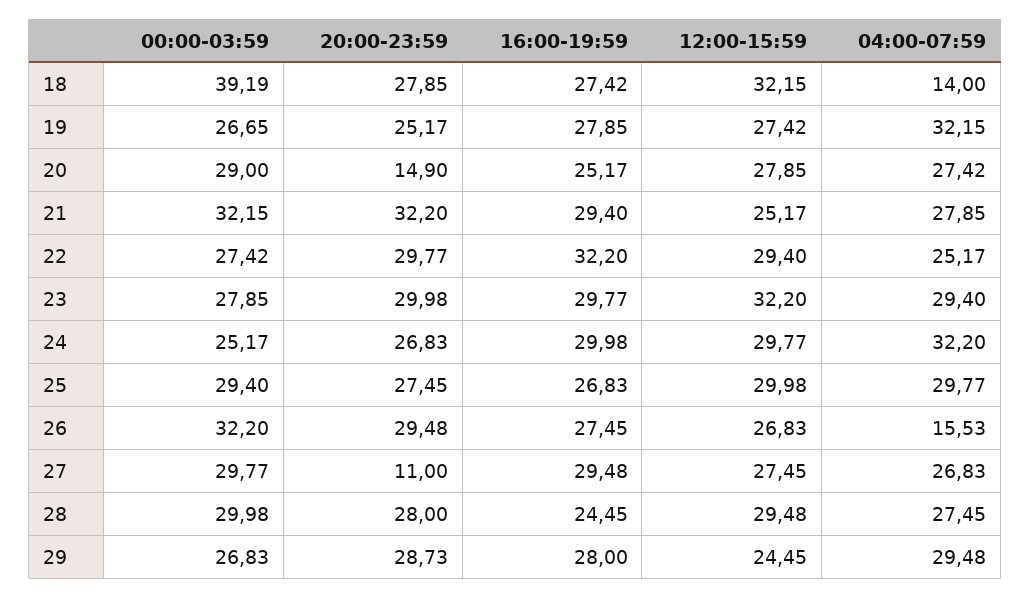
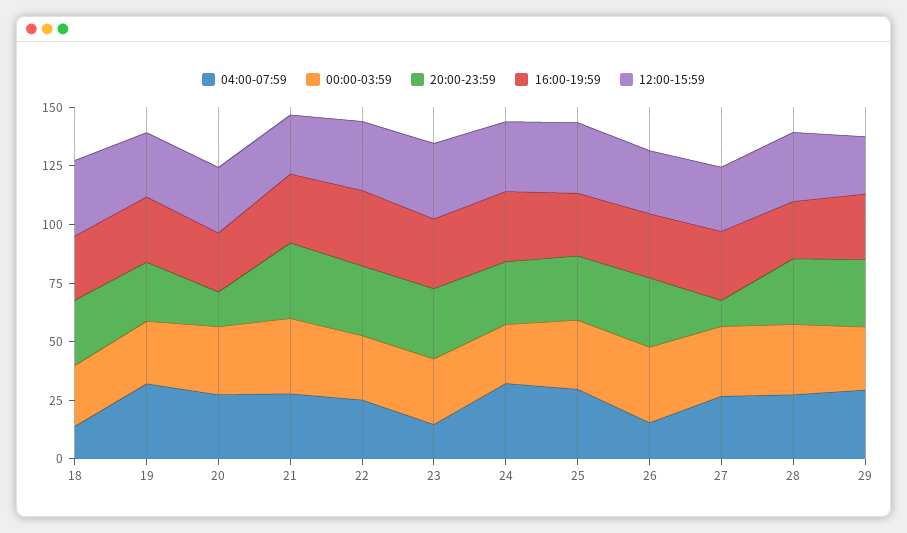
  {
    "00:00-03:59": {
-     "18": 39.19,
+     "18": 25,
      "19": 26.65,
      "20": 29,
      "21": 32.15,
      "22": 27.42,
      "23": 27.85,
      "24": 25.17,
      "25": 29.4,
      "26": 32.2,
      "27": 29.77,
      "28": 29.98,
      "29": 26.83
    },
    "20:00-23:59": {
      "18": 27.85,
      "19": 25.17,
      "20": 14.9,
      "21": 32.2,
      "22": 29.77,
      "23": 29.98,
      "24": 26.83,
      "25": 27.45,
      "26": 29.48,
      "27": 11,
      "28": 28,
      "29": 28.73
    },
    "16:00-19:59": {
      "18": 27.42,
      "19": 27.85,
      "20": 25.17,
      "21": 29.4,
      "22": 32.2,
      "23": 29.77,
      "24": 29.98,
      "25": 26.83,
      "26": 27.45,
      "27": 29.48,
      "28": 24.45,
      "29": 28
    },
    "12:00-15:59": {
      "18": 32.15,
      "19": 27.42,
      "20": 27.85,
      "21": 25.17,
      "22": 29.4,
      "23": 32.2,
      "24": 29.77,
      "25": 29.98,
      "26": 26.83,
      "27": 27.45,
      "28": 29.48,
      "29": 24.45
    },
    "04:00-07:59": {
      "18": 14,
      "19": 32.15,
      "20": 27.42,
      "21": 27.85,
      "22": 25.17,
-     "23": 29.4,
+     "23": 15,
      "24": 32.2,
      "25": 29.77,
      "26": 15.53,
      "27": 26.83,
      "28": 27.45,
      "29": 29.48
    }
  }

